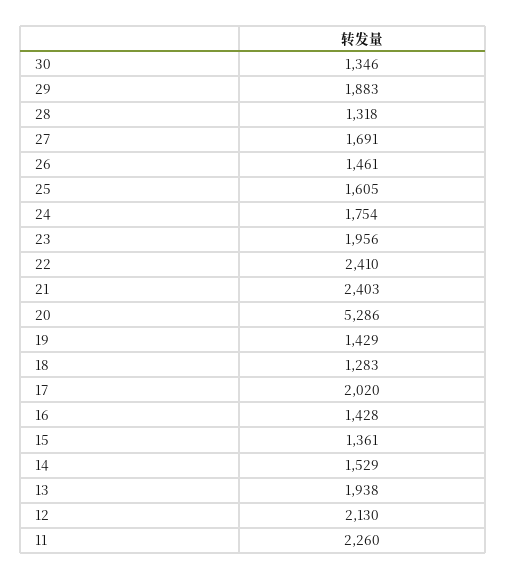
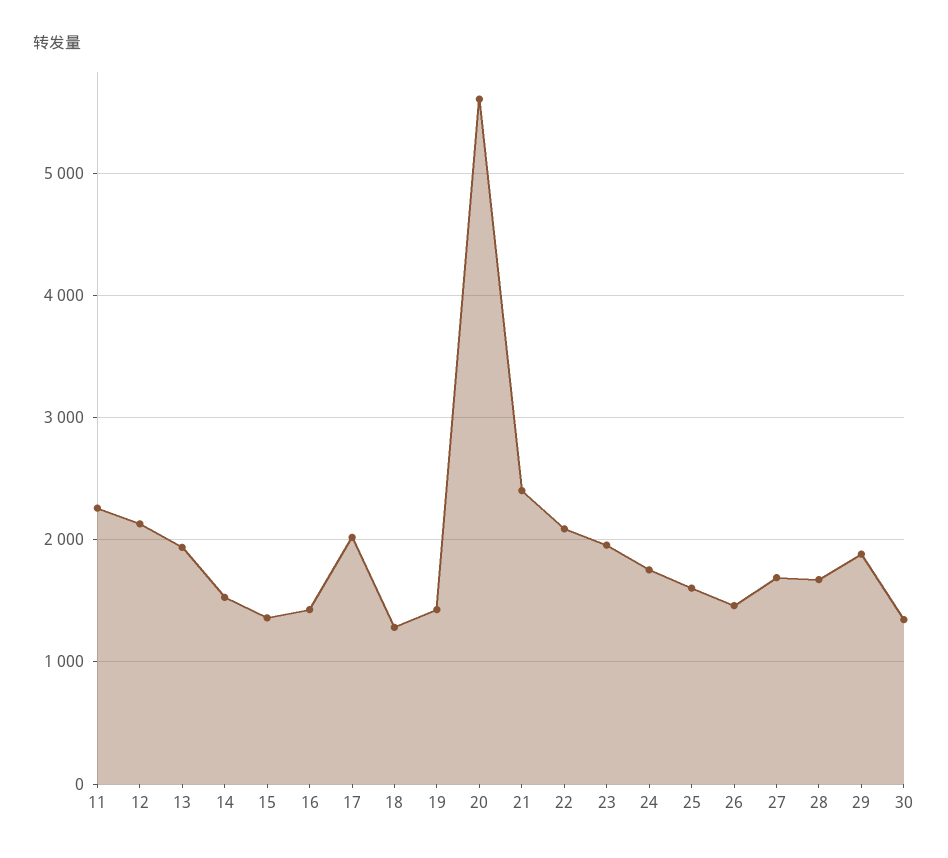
  {
    "30": 1346,
    "29": 1883,
-   "28": 1318,
+   "28": 1700,
    "27": 1691,
    "26": 1461,
    "25": 1605,
    "24": 1754,
    "23": 1956,
-   "22": 2410,
+   "22": 2100,
    "21": 2403,
-   "20": 5286,
+   "20": 5600,
    "19": 1429,
    "18": 1283,
    "17": 2020,
    "16": 1428,
    "15": 1361,
    "14": 1529,
    "13": 1938,
    "12": 2130,
    "11": 2260
  }

